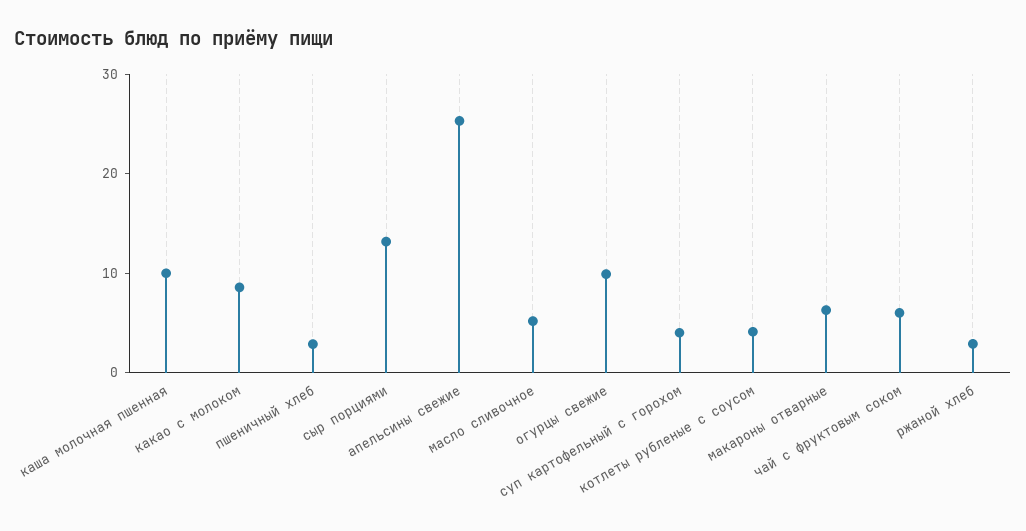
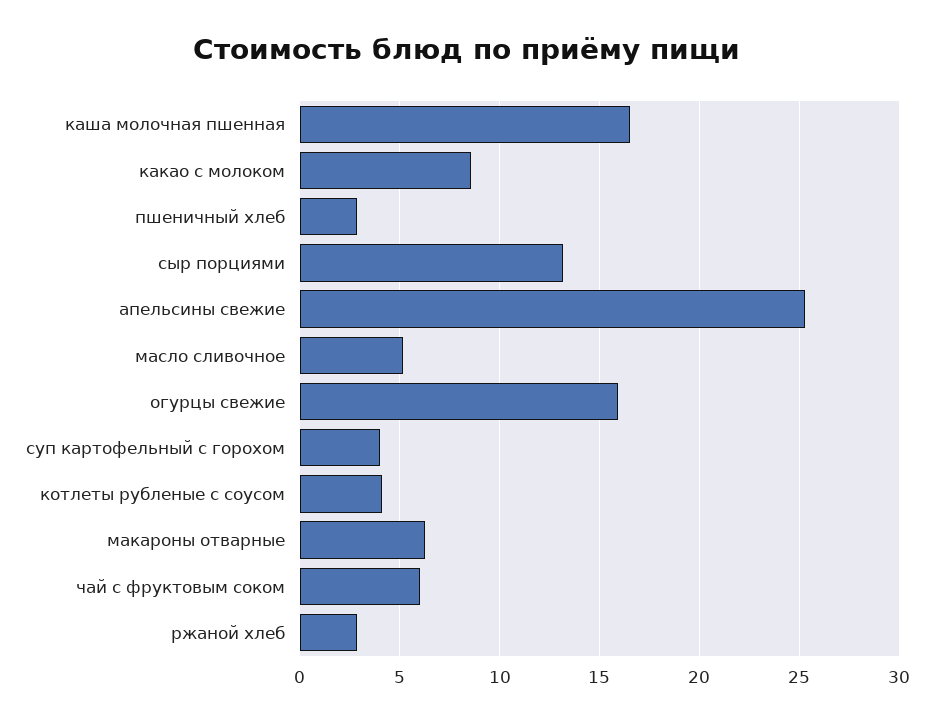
  {
-   "каша молочная пшенная": 10,
+   "каша молочная пшенная": 16.5,
    "какао с молоком": 8.5,
    "пшеничный хлеб": 3,
    "сыр порциями": 13,
    "апельсины свежие": 25.5,
    "масло сливочное": 5,
-   "огурцы свежие": 10,
+   "огурцы свежие": 16,
    "суп картофельный с горохом": 4,
    "котлеты рубленые с соусом": 4,
    "макароны отварные": 6.5,
    "чай с фруктовым соком": 6,
    "ржаной хлеб": 3
  }

